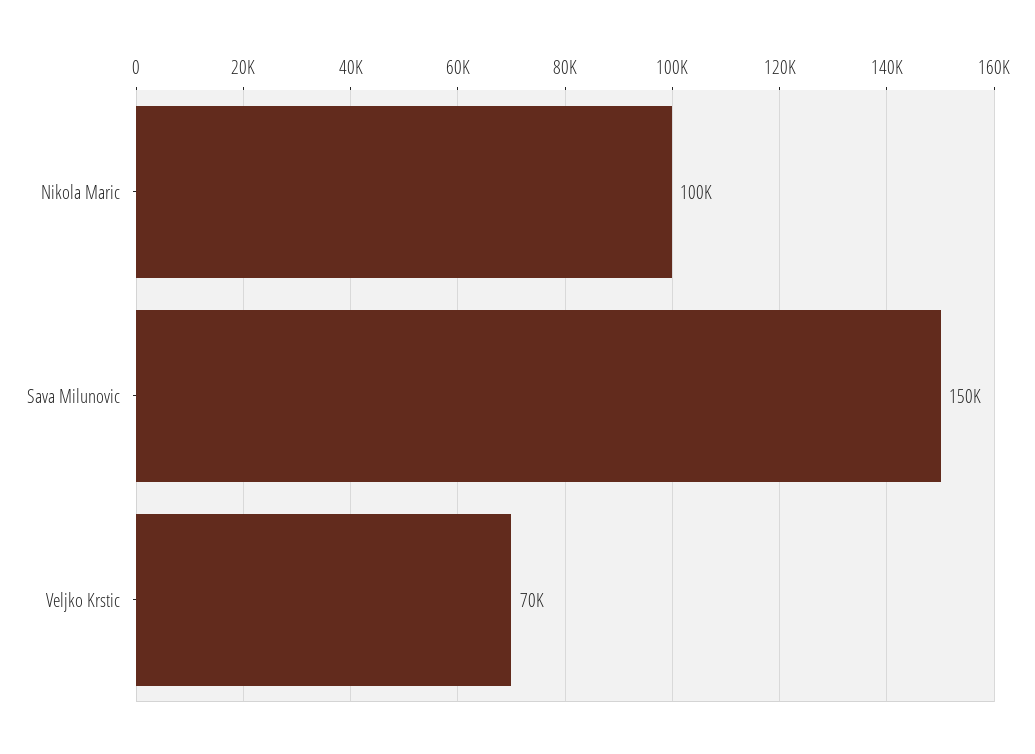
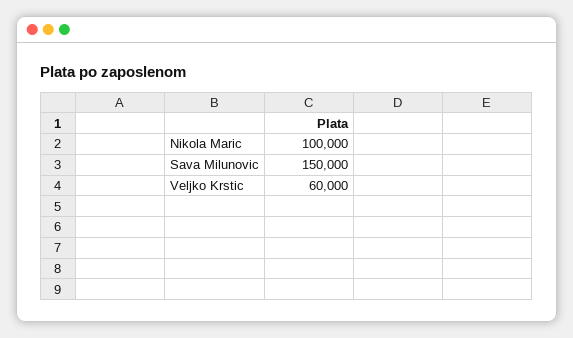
  {
    "Nikola Maric": 100000,
    "Sava Milunovic": 150000,
-   "Veljko Krstic": 70000
+   "Veljko Krstic": 60000
  }

